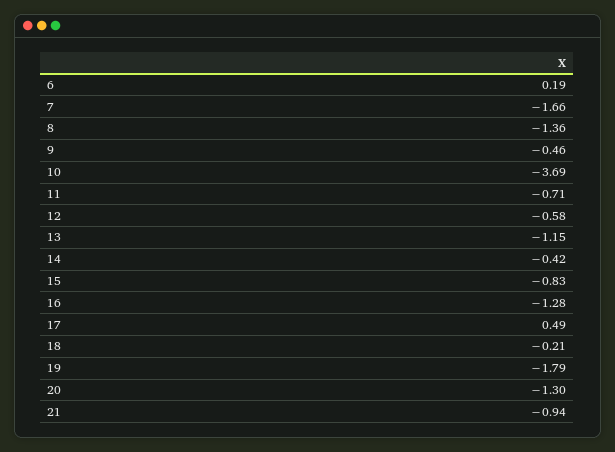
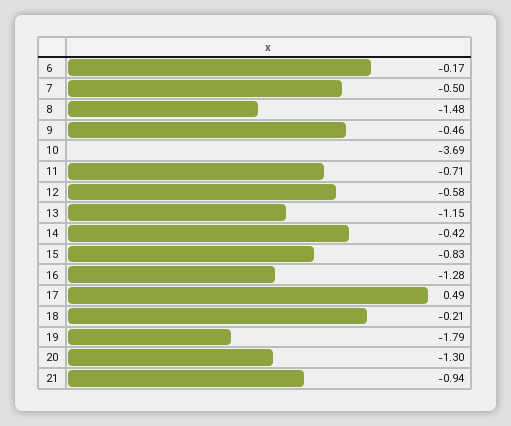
  {
-   "6": 0.19,
+   "6": -0.17,
-   "7": -1.66,
+   "7": -0.5,
-   "8": -1.36,
+   "8": -1.48,
    "9": -0.46,
    "10": -3.69,
    "11": -0.71,
    "12": -0.58,
    "13": -1.15,
    "14": -0.42,
    "15": -0.83,
    "16": -1.28,
    "17": 0.49,
    "18": -0.21,
    "19": -1.79,
    "20": -1.3,
    "21": -0.94
  }

